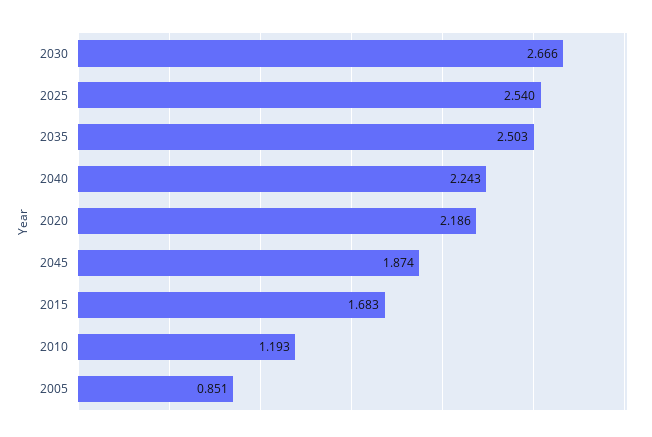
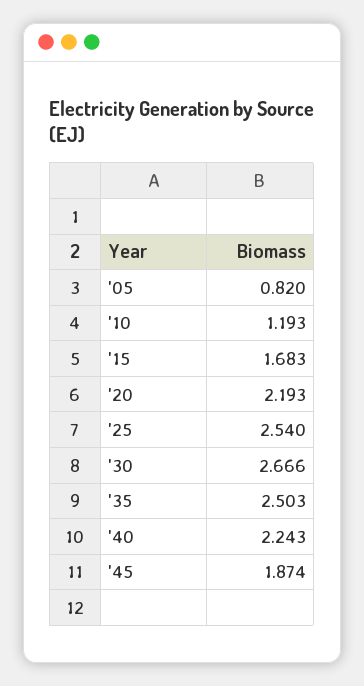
  {
    "2030": 2.666,
    "2025": 2.54,
    "2035": 2.503,
    "2040": 2.243,
-   "2020": 2.186,
+   "2020": 2.193,
    "2045": 1.874,
    "2015": 1.683,
    "2010": 1.193,
-   "2005": 0.851
+   "2005": 0.82
  }

